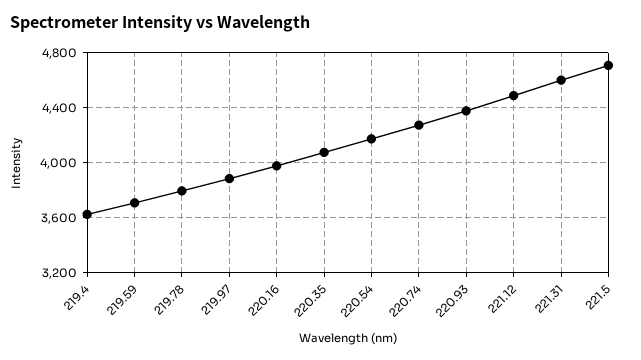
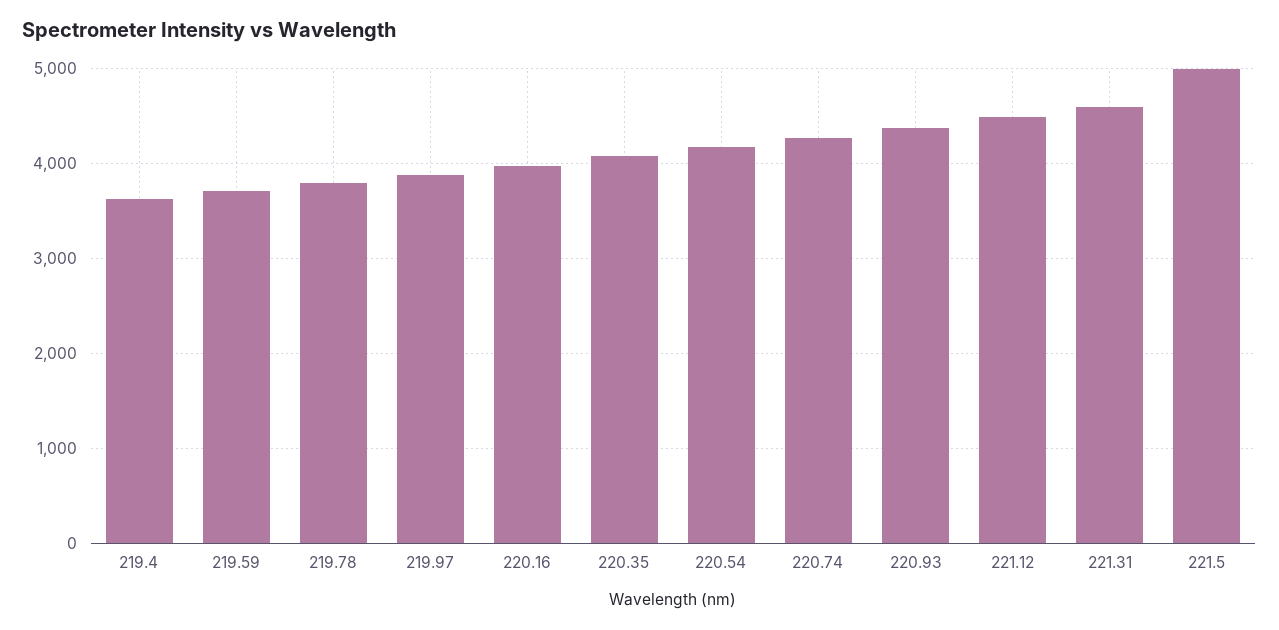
  {
    "219.4": 3650,
    "219.59": 3700,
    "219.78": 3800,
    "219.97": 3900,
    "220.16": 4000,
    "220.35": 4100,
    "220.54": 4150,
    "220.74": 4250,
    "220.93": 4400,
    "221.12": 4500,
    "221.31": 4600,
-   "221.5": 4700
+   "221.5": 5000
  }

